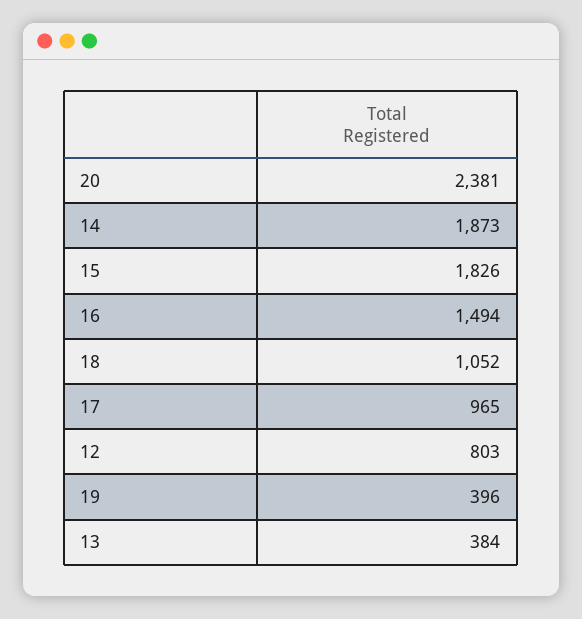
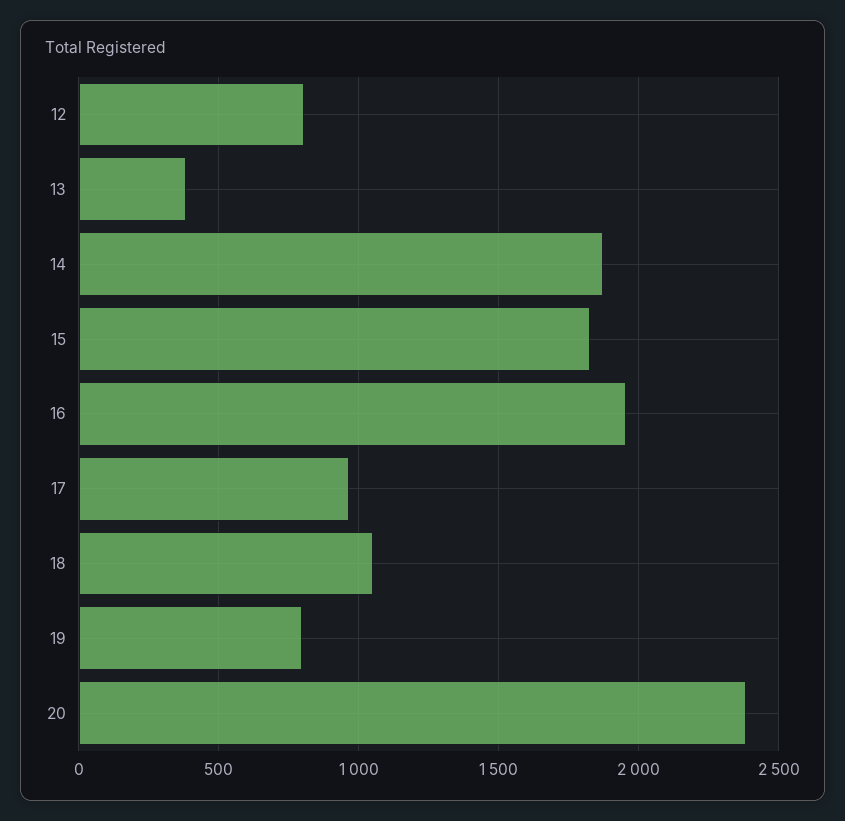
  {
    "20": 2381,
    "14": 1873,
    "15": 1826,
-   "16": 1494,
+   "16": 1950,
    "18": 1052,
    "17": 965,
    "12": 803,
-   "19": 396,
+   "19": 800,
    "13": 384
  }

